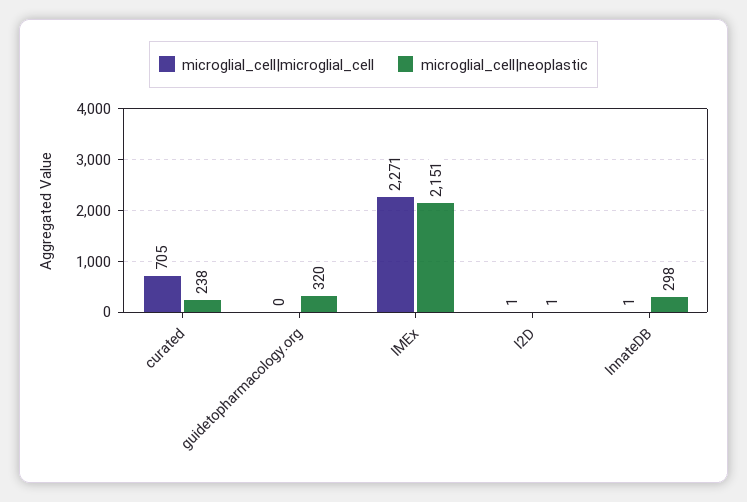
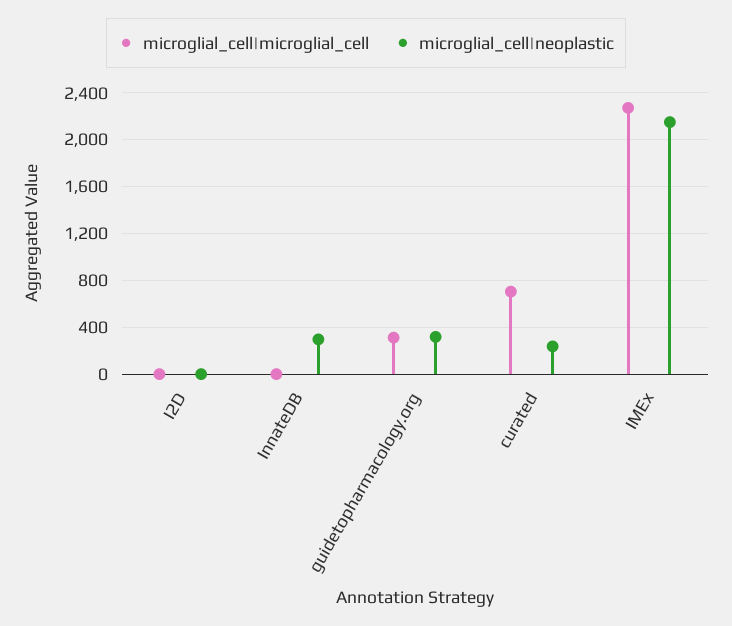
  {
    "microglial_cell|microglial_cell": {
      "curated": 705,
-     "guidetopharmacology.org": 0,
+     "guidetopharmacology.org": 300,
      "IMEx": 2271,
      "I2D": 1,
      "InnateDB": 1
    },
    "microglial_cell|neoplastic": {
      "curated": 238,
      "guidetopharmacology.org": 320,
      "IMEx": 2151,
      "I2D": 1,
      "InnateDB": 298
    }
  }

